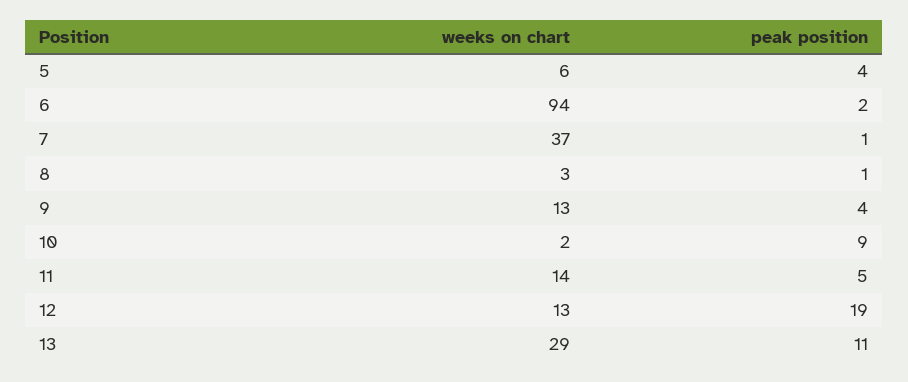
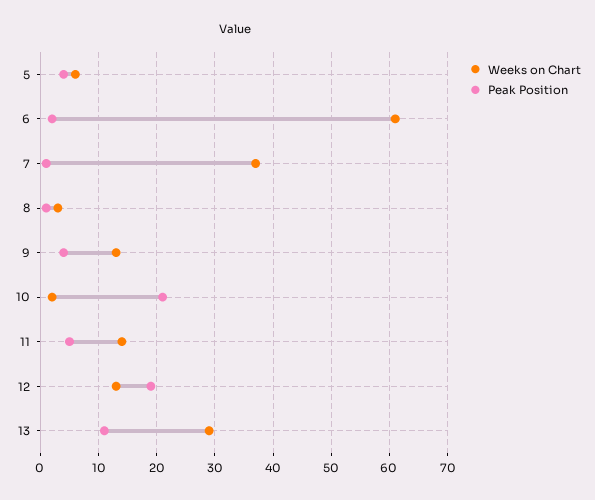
  {
    "weeks on chart": {
      "5": 6,
-     "6": 94,
+     "6": 60,
      "7": 37,
      "8": 3,
      "9": 13,
      "10": 2,
      "11": 14,
      "12": 13,
      "13": 29
    },
    "peak position": {
      "5": 4,
      "6": 2,
      "7": 1,
      "8": 1,
      "9": 4,
-     "10": 9,
+     "10": 20,
      "11": 5,
      "12": 19,
      "13": 11
    }
  }

